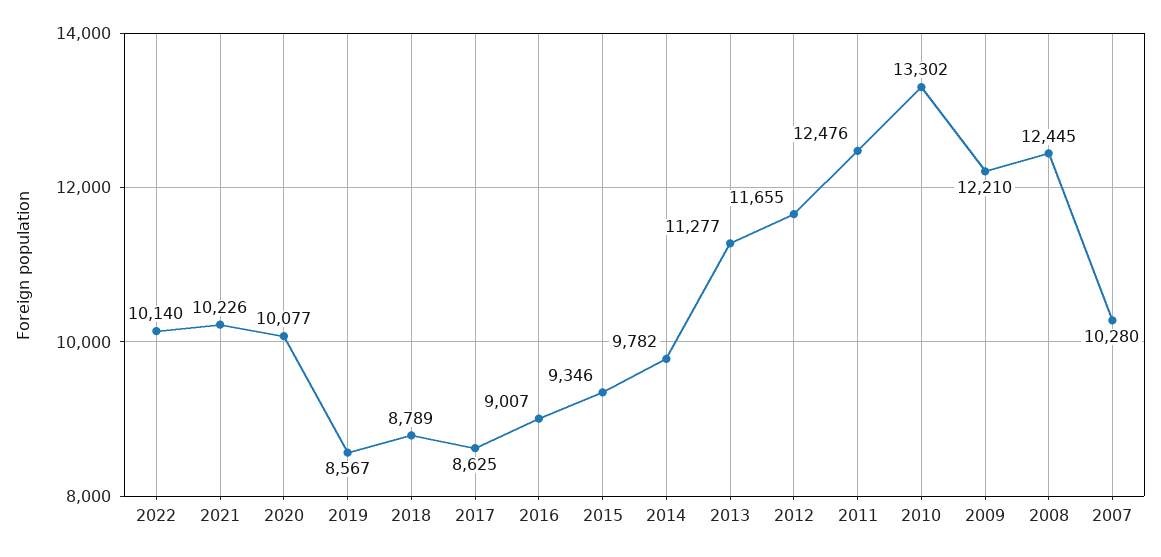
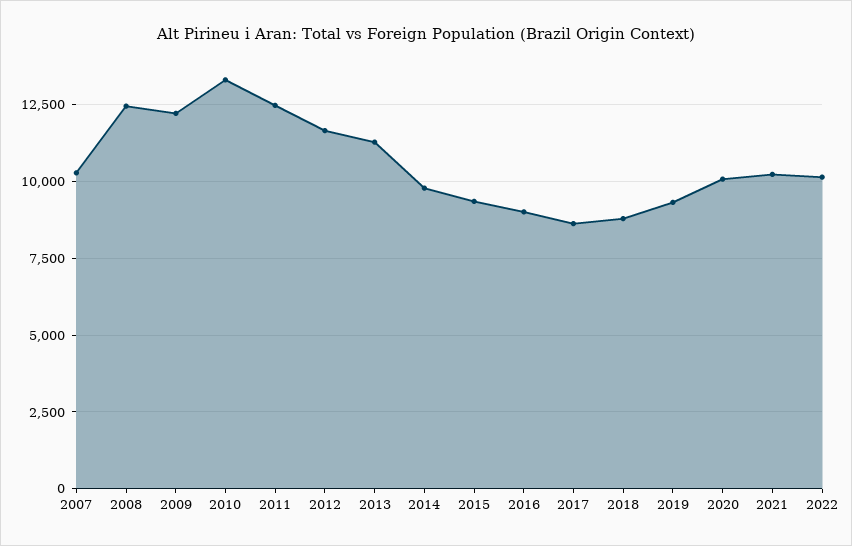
  {
    "2022": 10140,
    "2021": 10226,
    "2020": 10077,
-   "2019": 8567,
+   "2019": 9250,
    "2018": 8789,
    "2017": 8625,
    "2016": 9007,
    "2015": 9346,
    "2014": 9782,
    "2013": 11277,
    "2012": 11655,
    "2011": 12476,
    "2010": 13302,
    "2009": 12210,
    "2008": 12445,
    "2007": 10280
  }

